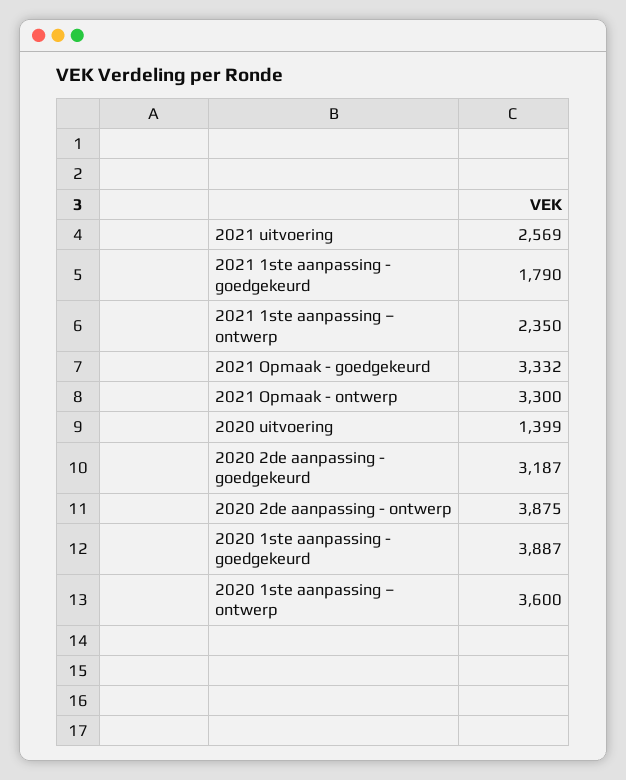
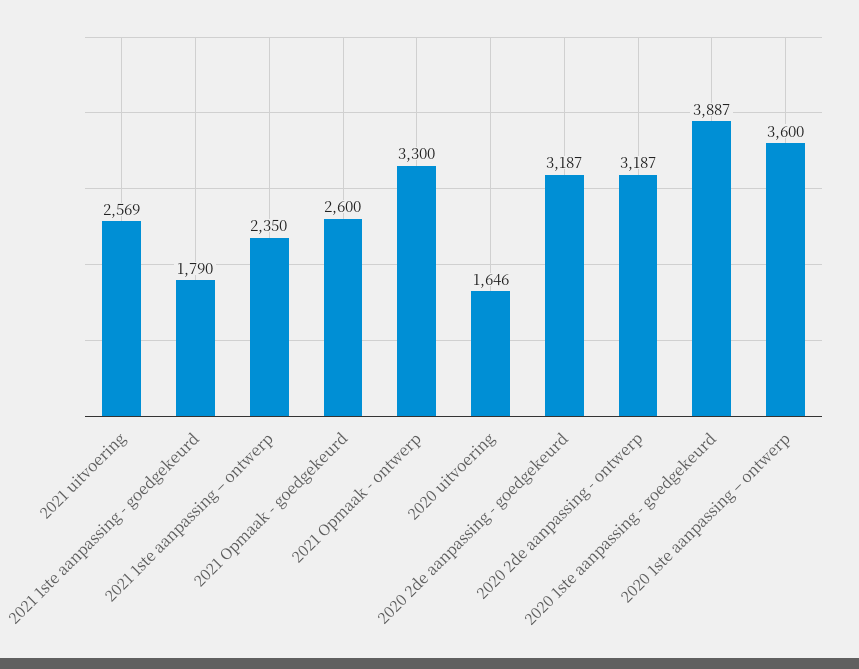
  {
    "2021 uitvoering": 2569,
    "2021 1ste aanpassing - goedgekeurd": 1790,
    "2021 1ste aanpassing – ontwerp": 2350,
-   "2021 Opmaak - goedgekeurd": 3332,
+   "2021 Opmaak - goedgekeurd": 2600,
    "2021 Opmaak - ontwerp": 3300,
-   "2020 uitvoering": 1399,
+   "2020 uitvoering": 1646,
    "2020 2de aanpassing - goedgekeurd": 3187,
-   "2020 2de aanpassing - ontwerp": 3875,
+   "2020 2de aanpassing - ontwerp": 3187,
    "2020 1ste aanpassing - goedgekeurd": 3887,
    "2020 1ste aanpassing – ontwerp": 3600
  }

